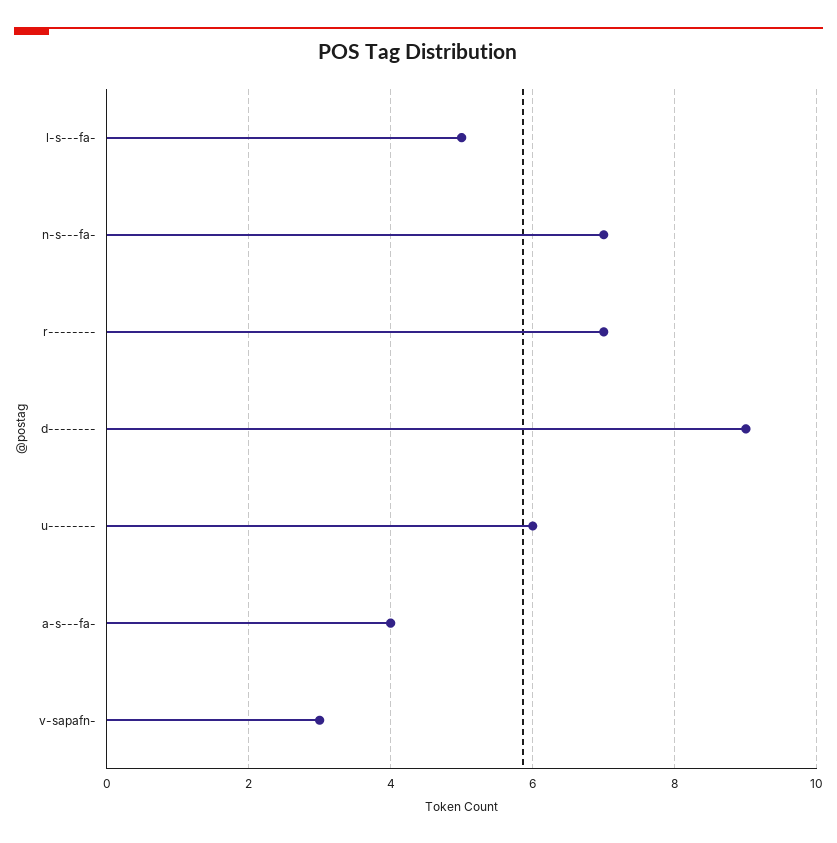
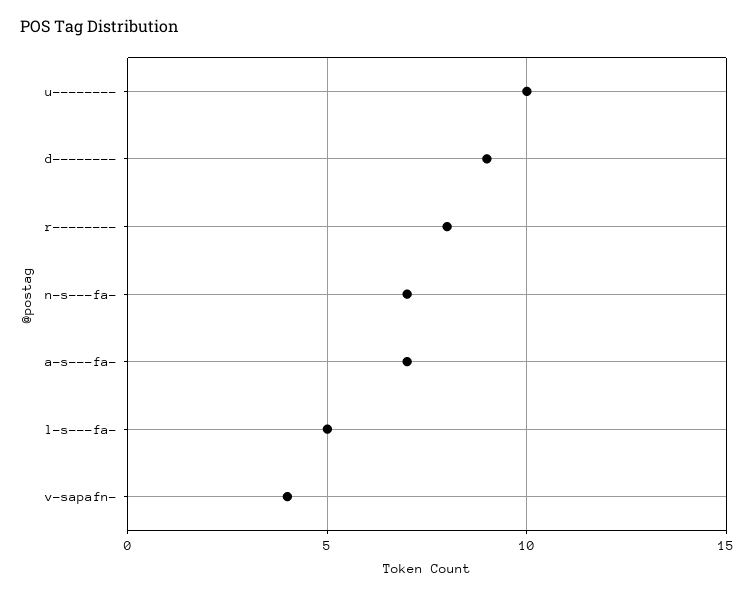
  {
    "l-s---fa-": 5,
    "n-s---fa-": 7,
-   "r--------": 7,
+   "r--------": 8,
    "d--------": 9,
-   "u--------": 6,
+   "u--------": 10,
-   "a-s---fa-": 4,
+   "a-s---fa-": 7,
-   "v-sapafn-": 3
+   "v-sapafn-": 4
  }

